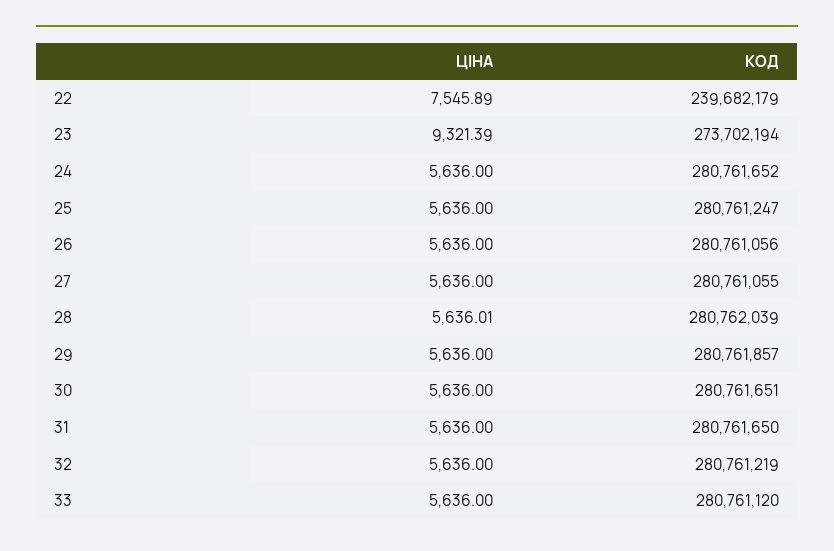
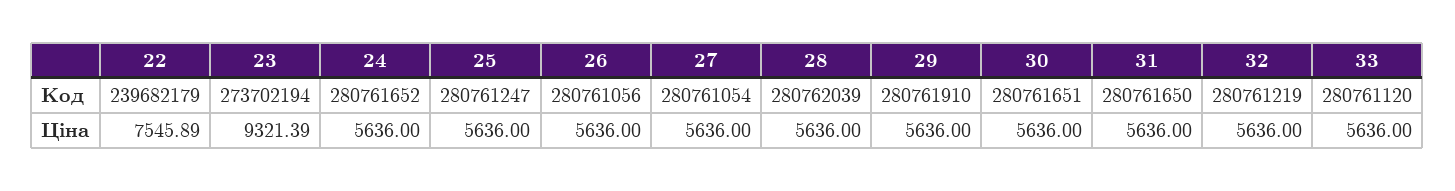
  {
    "ЦІНА": {
      "22": 7545.89,
      "23": 9321.39,
      "24": 5636,
      "25": 5636,
      "26": 5636,
      "27": 5636,
-     "28": 5636.01,
+     "28": 5636,
      "29": 5636,
      "30": 5636,
      "31": 5636,
      "32": 5636,
      "33": 5636
    },
    "КОД": {
      "22": 239682179,
      "23": 273702194,
      "24": 280761652,
      "25": 280761247,
      "26": 280761056,
-     "27": 280761055,
+     "27": 280761054,
      "28": 280762039,
-     "29": 280761857,
+     "29": 280761910,
      "30": 280761651,
      "31": 280761650,
      "32": 280761219,
      "33": 280761120
    }
  }

